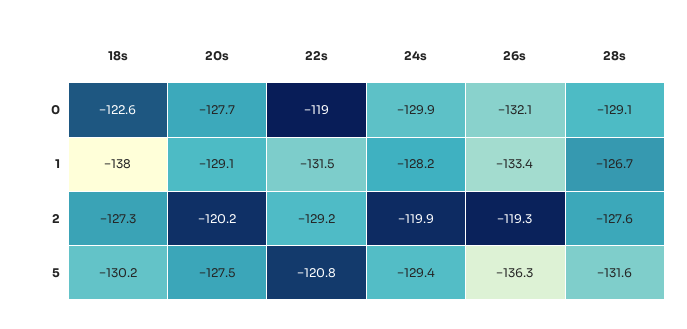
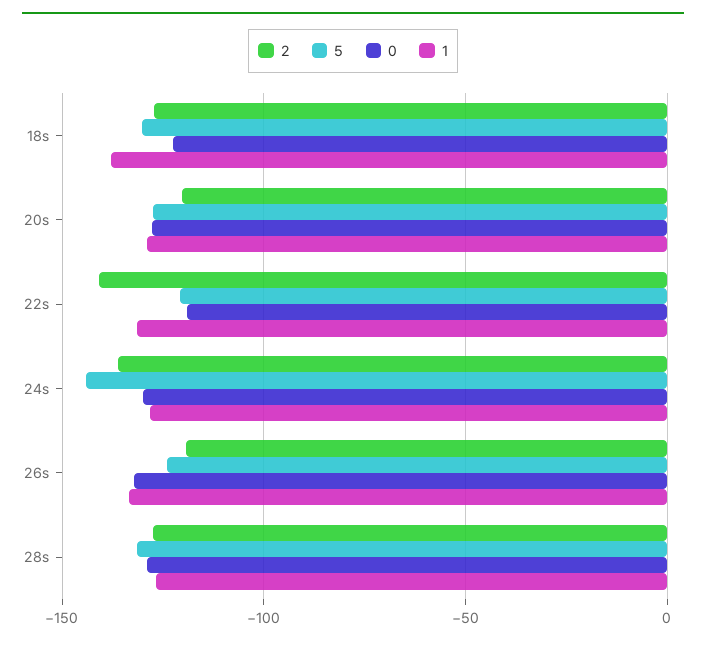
  {
    "0": {
      "18s": -122.6,
      "20s": -127.7,
      "22s": -119,
      "24s": -129.9,
      "26s": -132.1,
      "28s": -129.1
    },
    "1": {
      "18s": -138,
      "20s": -129.1,
      "22s": -131.5,
      "24s": -128.2,
      "26s": -133.4,
      "28s": -126.7
    },
    "2": {
      "18s": -127.3,
      "20s": -120.2,
-     "22s": -129.2,
+     "22s": -140,
-     "24s": -119.9,
+     "24s": -135,
      "26s": -119.3,
      "28s": -127.6
    },
    "5": {
      "18s": -130.2,
      "20s": -127.5,
      "22s": -120.8,
-     "24s": -129.4,
+     "24s": -145,
-     "26s": -136.3,
+     "26s": -125,
      "28s": -131.6
    }
  }

